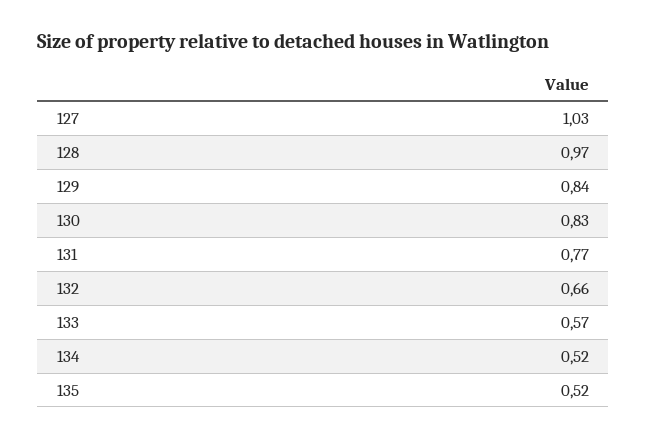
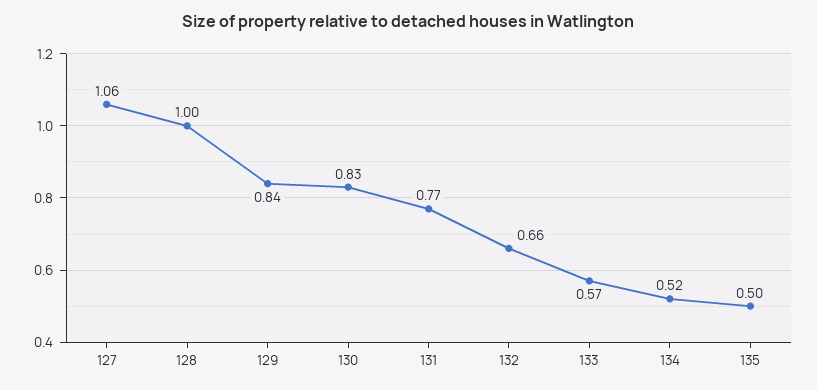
  {
-   "127": 1.03,
+   "127": 1.06,
-   "128": 0.97,
+   "128": 1,
    "129": 0.84,
    "130": 0.83,
    "131": 0.77,
    "132": 0.66,
    "133": 0.57,
    "134": 0.52,
-   "135": 0.52
+   "135": 0.5
  }

